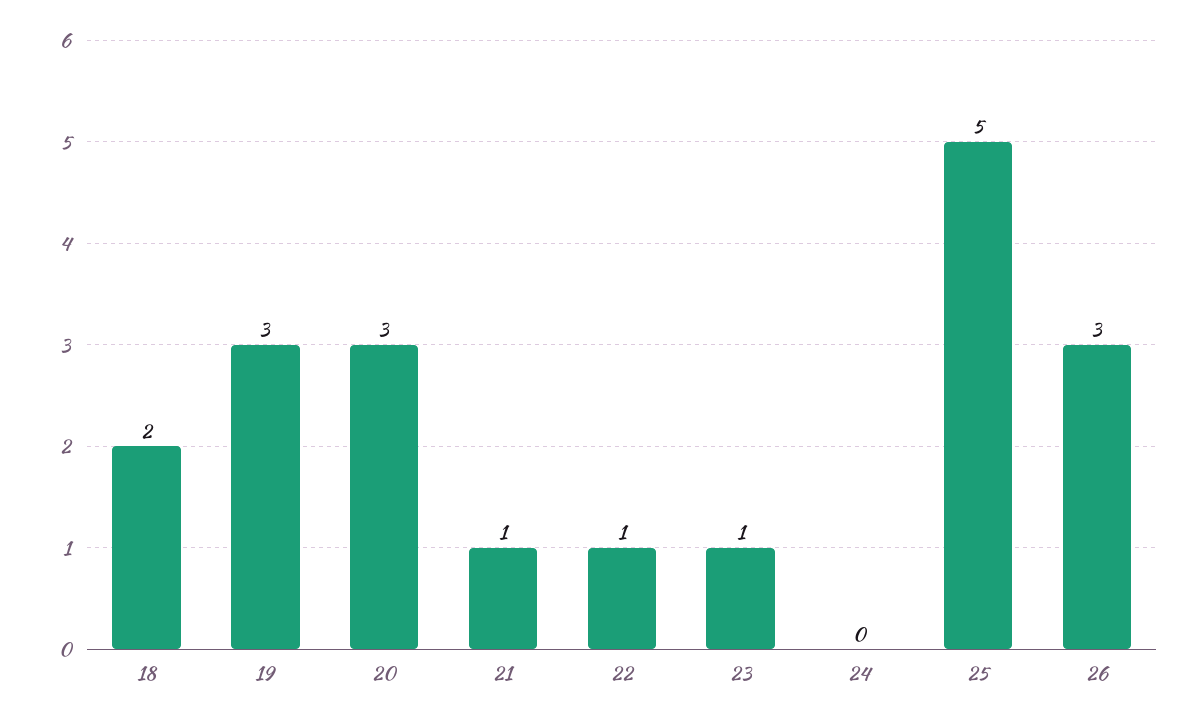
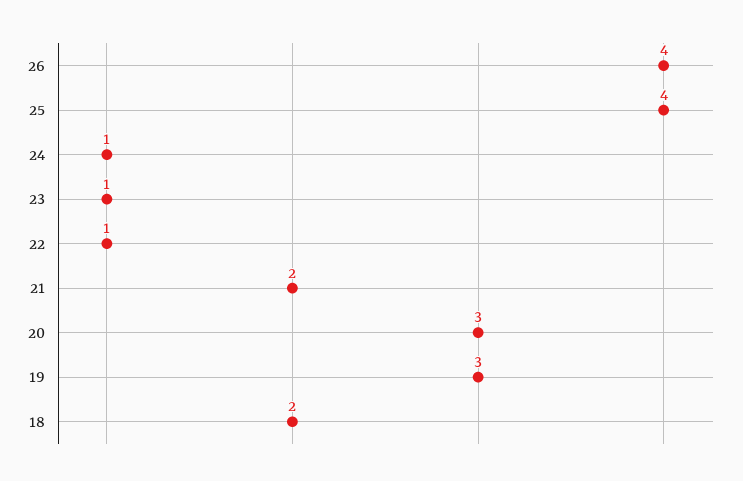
  {
    "18": 2,
    "19": 3,
    "20": 3,
-   "21": 1,
+   "21": 2,
    "22": 1,
    "23": 1,
-   "24": 0,
+   "24": 1,
-   "25": 5,
+   "25": 4,
-   "26": 3
+   "26": 4
  }

